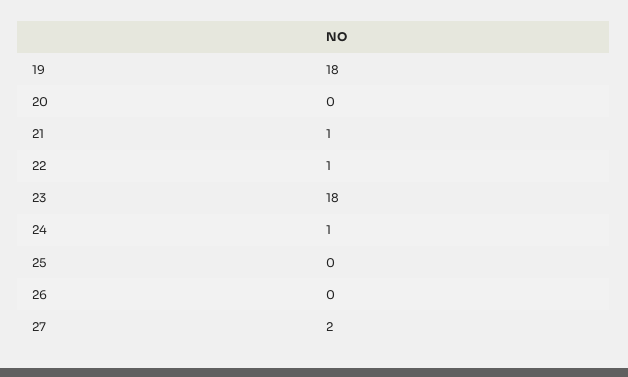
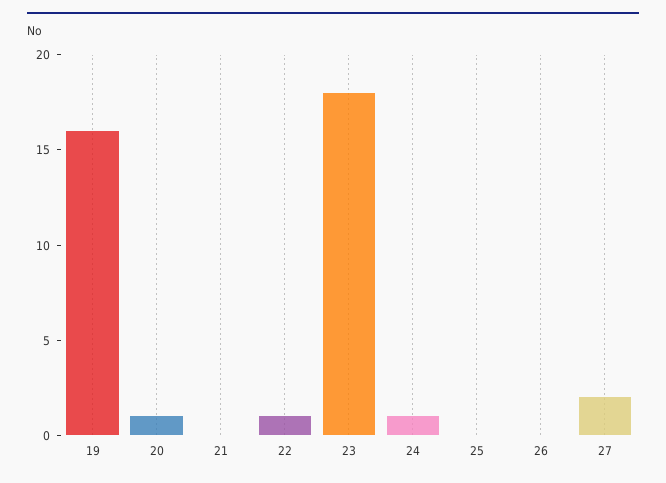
  {
-   "19": 18,
+   "19": 16,
-   "20": 0,
+   "20": 1,
-   "21": 1,
+   "21": 0,
    "22": 1,
    "23": 18,
    "24": 1,
    "25": 0,
    "26": 0,
    "27": 2
  }

